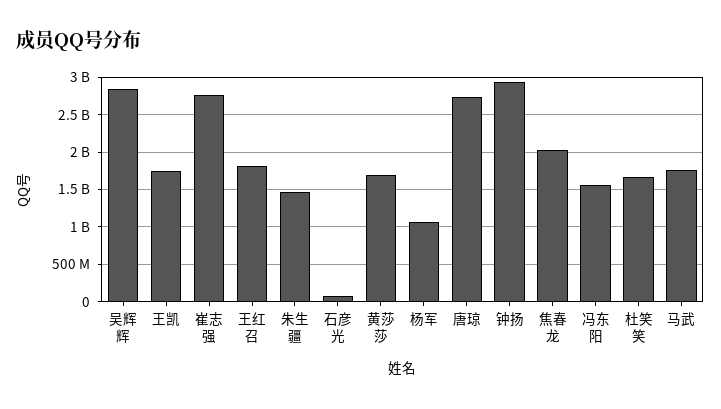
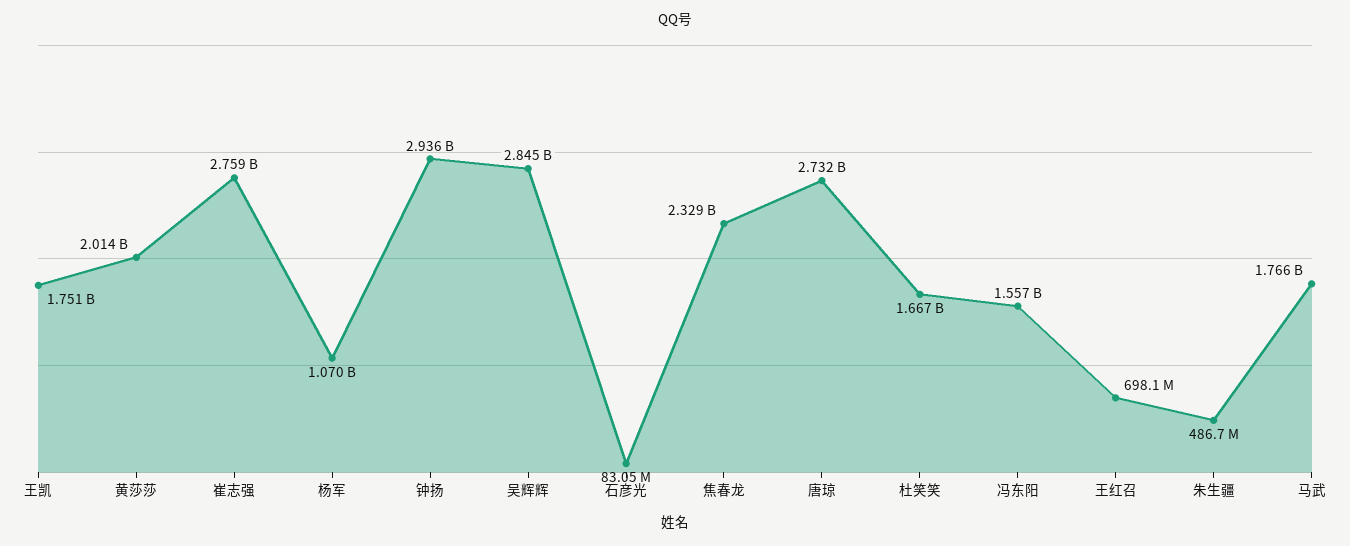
  {
    "吴辉辉": 2845000000,
    "王凯": 1751000000,
    "崔志强": 2759000000,
-   "王红召": 1800000000,
+   "王红召": 698100000,
-   "朱生疆": 1500000000,
+   "朱生疆": 486700000,
    "石彦光": 83050000,
-   "黄莎莎": 1700000000,
+   "黄莎莎": 2014000000,
    "杨军": 1070000000,
    "唐琼": 2732000000,
    "钟扬": 2936000000,
-   "焦春龙": 2000000000,
+   "焦春龙": 2329000000,
    "冯东阳": 1557000000,
    "杜笑笑": 1667000000,
    "马武": 1766000000
  }

